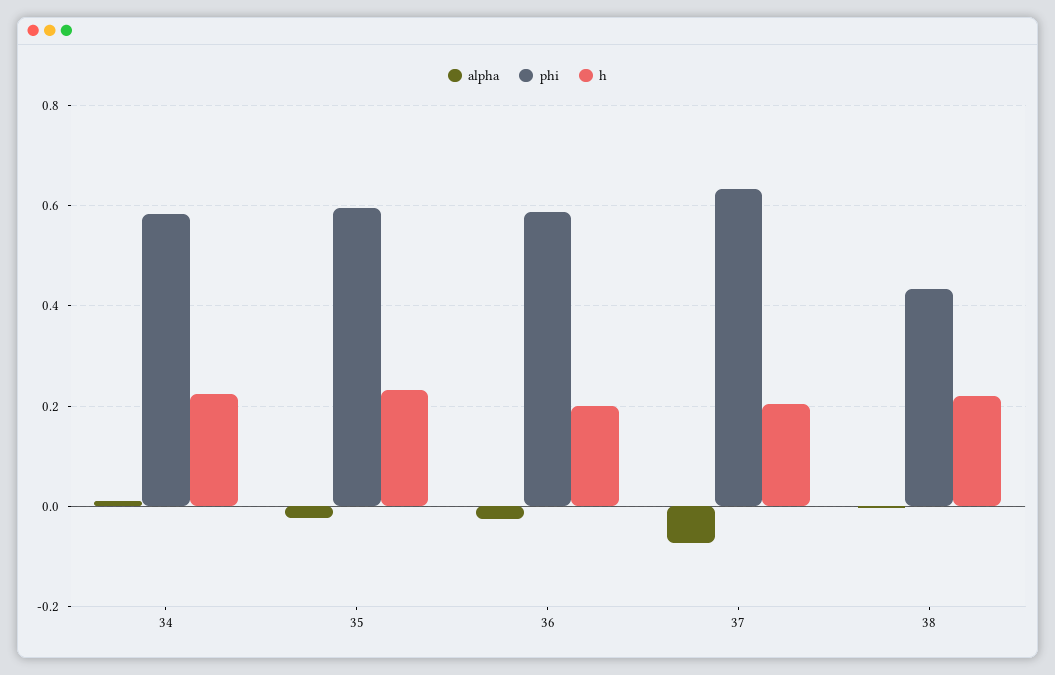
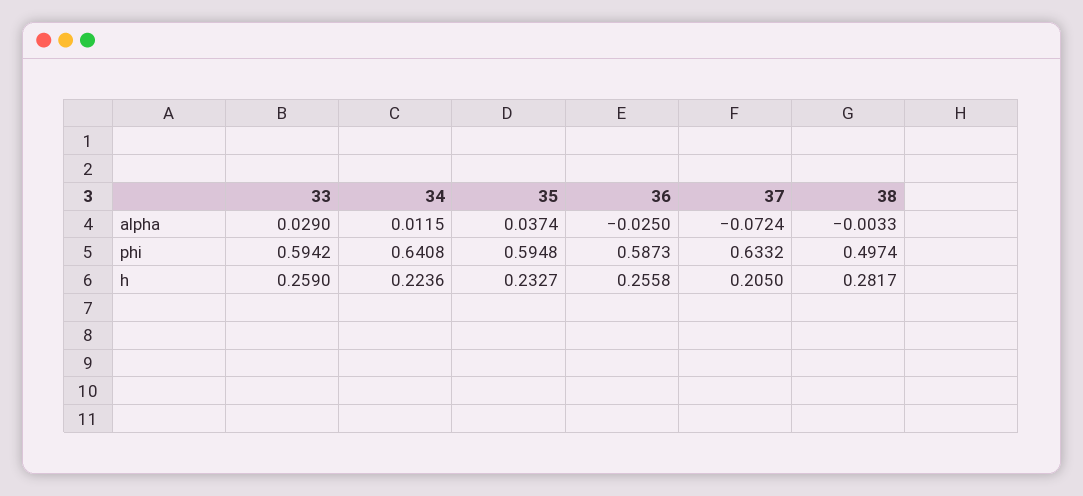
  {
    "alpha": {
      "34": 0.0115,
-     "35": -0.02,
+     "35": 0.0374,
      "36": -0.025,
      "37": -0.0724,
-     "38": -0.0033
+     "38": -0.0033,
+     "33": 0.029
    },
    "phi": {
-     "34": 0.58,
+     "34": 0.6408,
      "35": 0.5948,
      "36": 0.5873,
      "37": 0.6332,
-     "38": 0.44
+     "38": 0.4974,
+     "33": 0.5942
    },
    "h": {
      "34": 0.2236,
      "35": 0.2327,
-     "36": 0.2,
+     "36": 0.2558,
      "37": 0.205,
-     "38": 0.22
+     "38": 0.2817,
+     "33": 0.259
    }
  }

